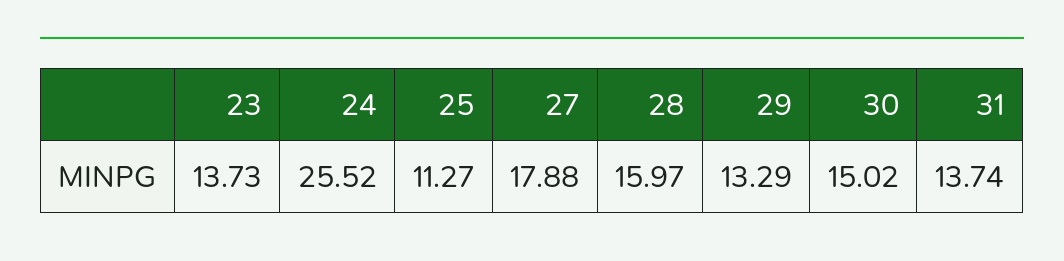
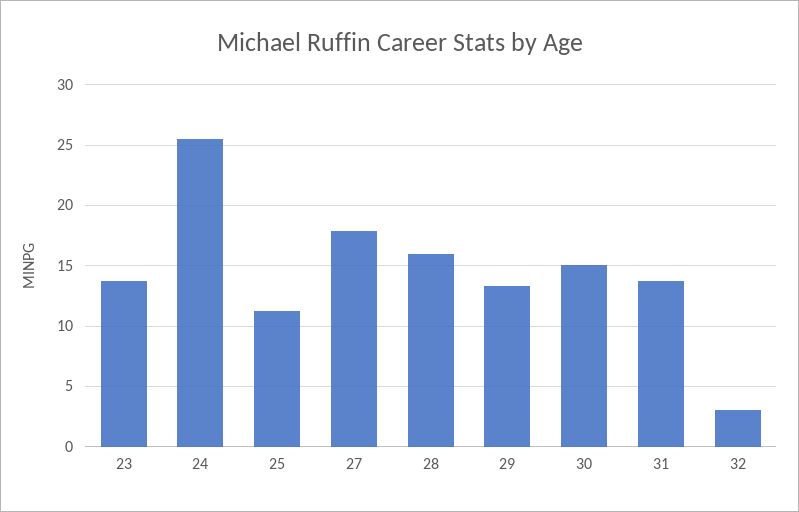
  {
    "23": 13.73,
    "24": 25.52,
    "25": 11.27,
    "27": 17.88,
    "28": 15.97,
    "29": 13.29,
    "30": 15.02,
-   "31": 13.74
+   "31": 13.74,
+   "32": 3
  }

